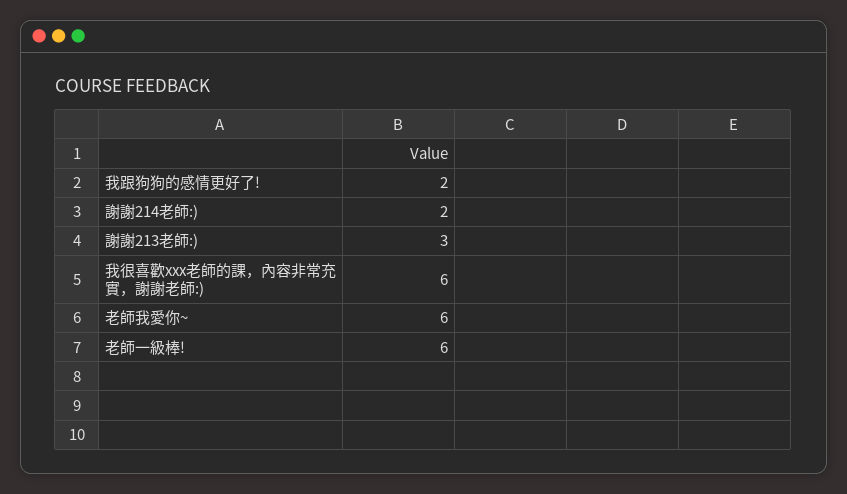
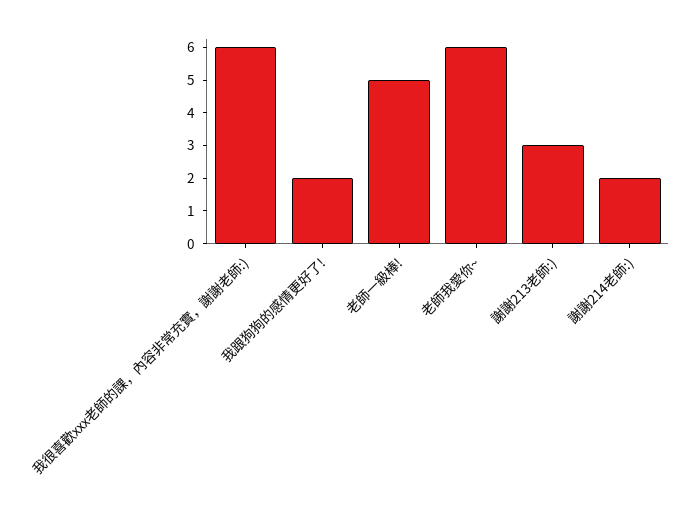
  {
    "我跟狗狗的感情更好了!": 2,
    "謝謝214老師:)": 2,
    "謝謝213老師:)": 3,
    "我很喜歡xxx老師的課，內容非常充實，謝謝老師:)": 6,
    "老師我愛你~": 6,
-   "老師一級棒!": 6
+   "老師一級棒!": 5
  }

